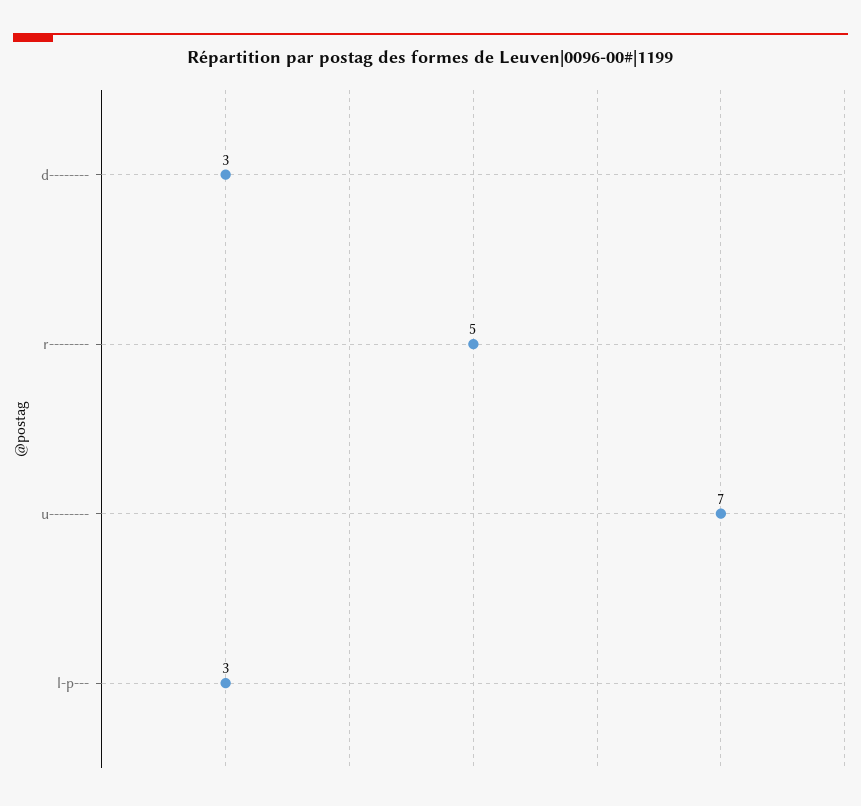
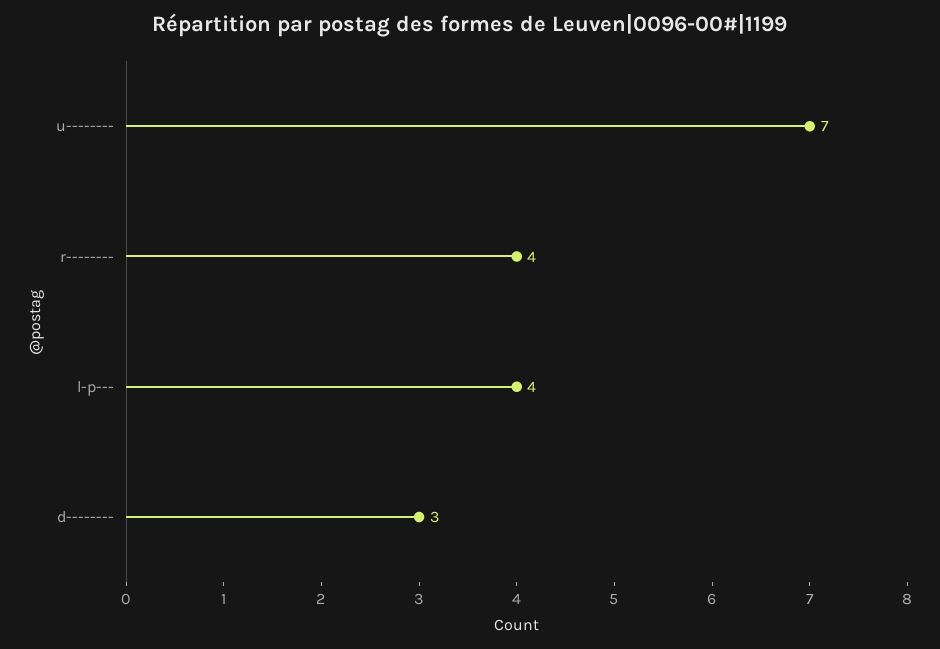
  {
    "d--------": 3,
-   "r--------": 5,
+   "r--------": 4,
    "u--------": 7,
-   "l-p---": 3
+   "l-p---": 4
  }

